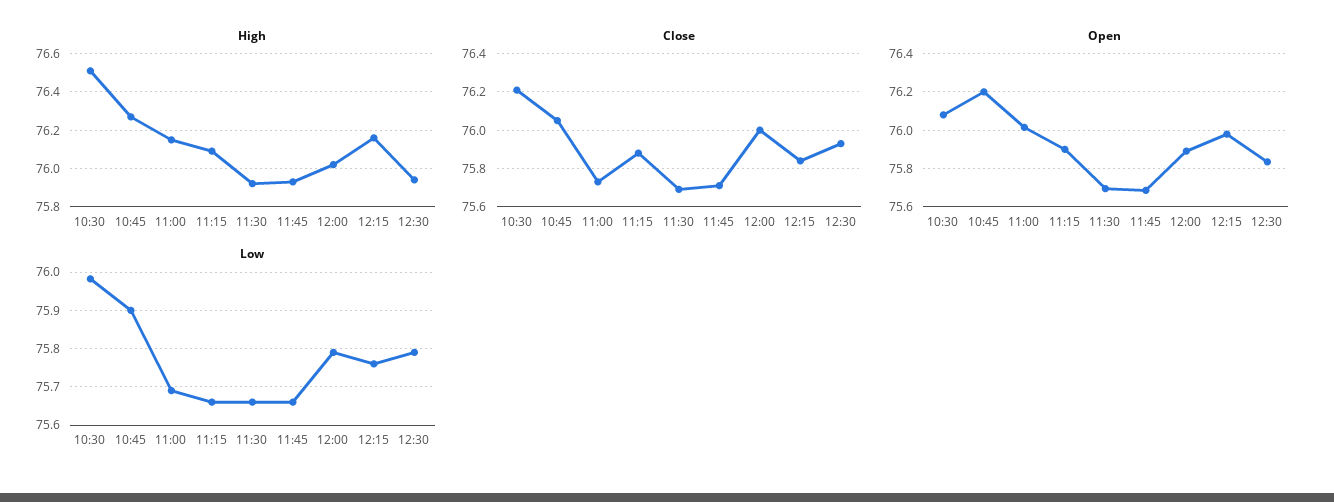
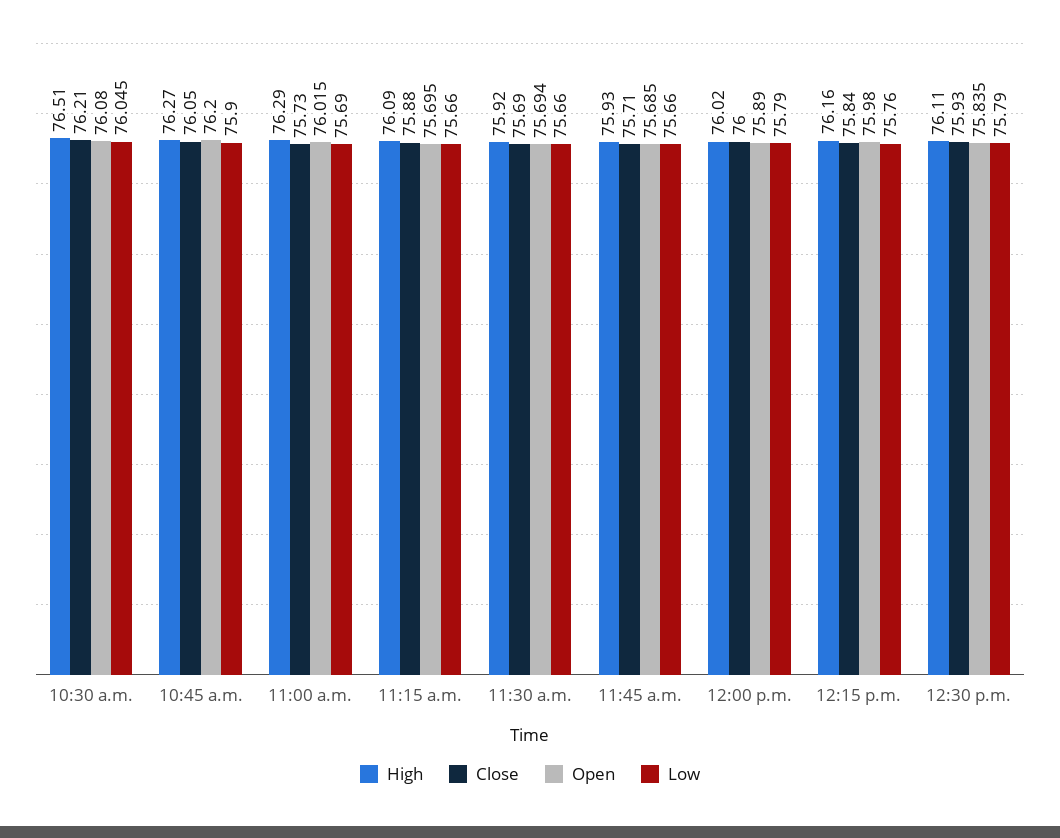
  {
    "High": {
      "10:30": 76.51,
      "10:45": 76.27,
-     "11:00": 76.15,
+     "11:00": 76.29,
      "11:15": 76.09,
      "11:30": 75.92,
      "11:45": 75.93,
      "12:00": 76.02,
      "12:15": 76.16,
-     "12:30": 75.95
+     "12:30": 76.11
    },
    "Close": {
      "10:30": 76.21,
      "10:45": 76.05,
      "11:00": 75.73,
      "11:15": 75.88,
      "11:30": 75.69,
      "11:45": 75.71,
      "12:00": 76,
      "12:15": 75.84,
      "12:30": 75.93
    },
    "Open": {
      "10:30": 76.08,
      "10:45": 76.2,
      "11:00": 76.015,
-     "11:15": 75.9,
+     "11:15": 75.695,
      "11:30": 75.694,
      "11:45": 75.685,
      "12:00": 75.89,
      "12:15": 75.98,
      "12:30": 75.835
    },
    "Low": {
-     "10:30": 75.98,
+     "10:30": 76.045,
      "10:45": 75.9,
      "11:00": 75.69,
      "11:15": 75.66,
      "11:30": 75.66,
      "11:45": 75.66,
      "12:00": 75.79,
      "12:15": 75.76,
      "12:30": 75.79
    }
  }

